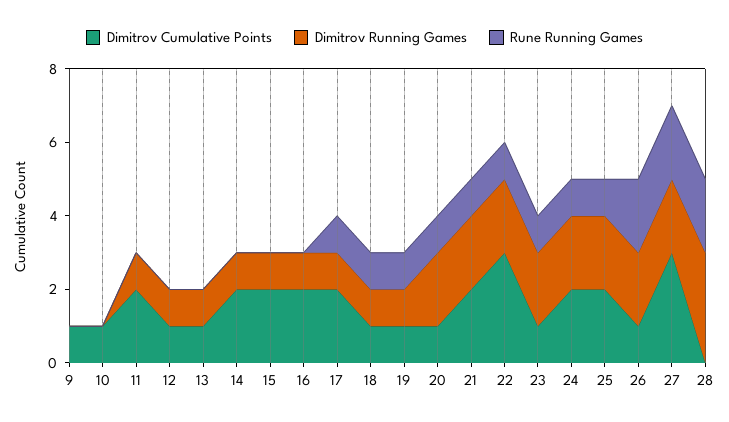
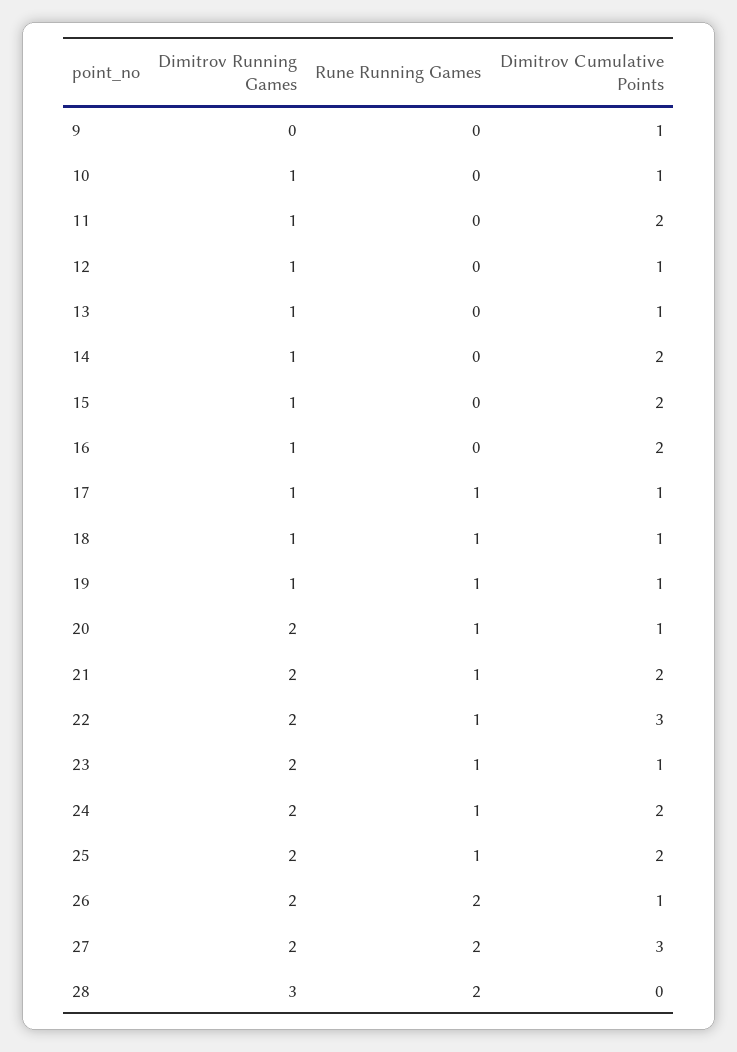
  {
    "Dimitrov Cumulative Points": {
      "9": 1,
      "10": 1,
      "11": 2,
      "12": 1,
      "13": 1,
      "14": 2,
      "15": 2,
      "16": 2,
-     "17": 2,
+     "17": 1,
      "18": 1,
      "19": 1,
      "20": 1,
      "21": 2,
      "22": 3,
      "23": 1,
      "24": 2,
      "25": 2,
      "26": 1,
      "27": 3,
      "28": 0
    },
    "Dimitrov Running Games": {
      "9": 0,
-     "10": 0,
+     "10": 1,
      "11": 1,
      "12": 1,
      "13": 1,
      "14": 1,
      "15": 1,
      "16": 1,
      "17": 1,
      "18": 1,
      "19": 1,
      "20": 2,
      "21": 2,
      "22": 2,
      "23": 2,
      "24": 2,
      "25": 2,
      "26": 2,
      "27": 2,
      "28": 3
    },
    "Rune Running Games": {
      "9": 0,
      "10": 0,
      "11": 0,
      "12": 0,
      "13": 0,
      "14": 0,
      "15": 0,
      "16": 0,
      "17": 1,
      "18": 1,
      "19": 1,
      "20": 1,
      "21": 1,
      "22": 1,
      "23": 1,
      "24": 1,
      "25": 1,
      "26": 2,
      "27": 2,
      "28": 2
    }
  }

